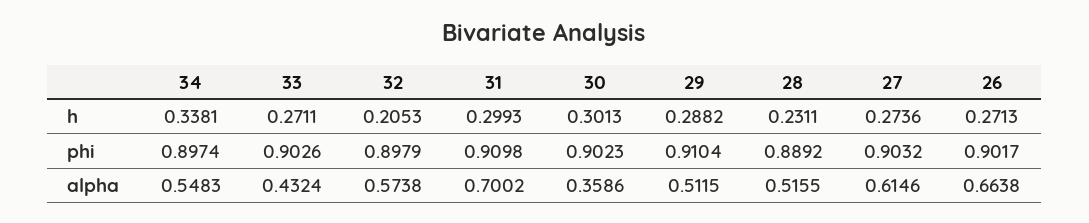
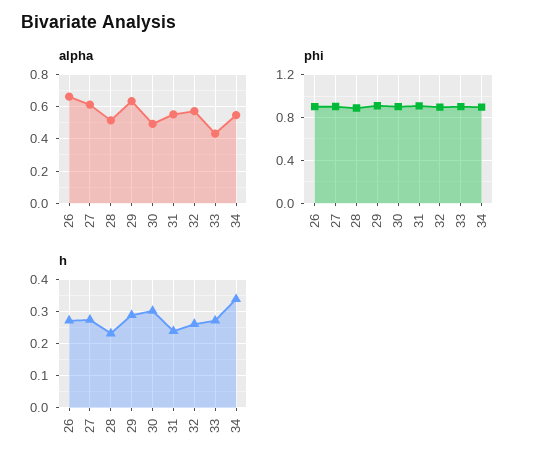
  {
    "h": {
      "34": 0.3381,
      "33": 0.2711,
-     "32": 0.2053,
+     "32": 0.26,
-     "31": 0.2993,
+     "31": 0.24,
      "30": 0.3013,
      "29": 0.2882,
      "28": 0.2311,
      "27": 0.2736,
      "26": 0.2713
    },
    "phi": {
      "34": 0.8974,
      "33": 0.9026,
      "32": 0.8979,
      "31": 0.9098,
      "30": 0.9023,
      "29": 0.9104,
      "28": 0.8892,
      "27": 0.9032,
      "26": 0.9017
    },
    "alpha": {
      "34": 0.5483,
      "33": 0.4324,
      "32": 0.5738,
-     "31": 0.7002,
+     "31": 0.55,
-     "30": 0.3586,
+     "30": 0.5,
-     "29": 0.5115,
+     "29": 0.65,
      "28": 0.5155,
      "27": 0.6146,
      "26": 0.6638
    }
  }

